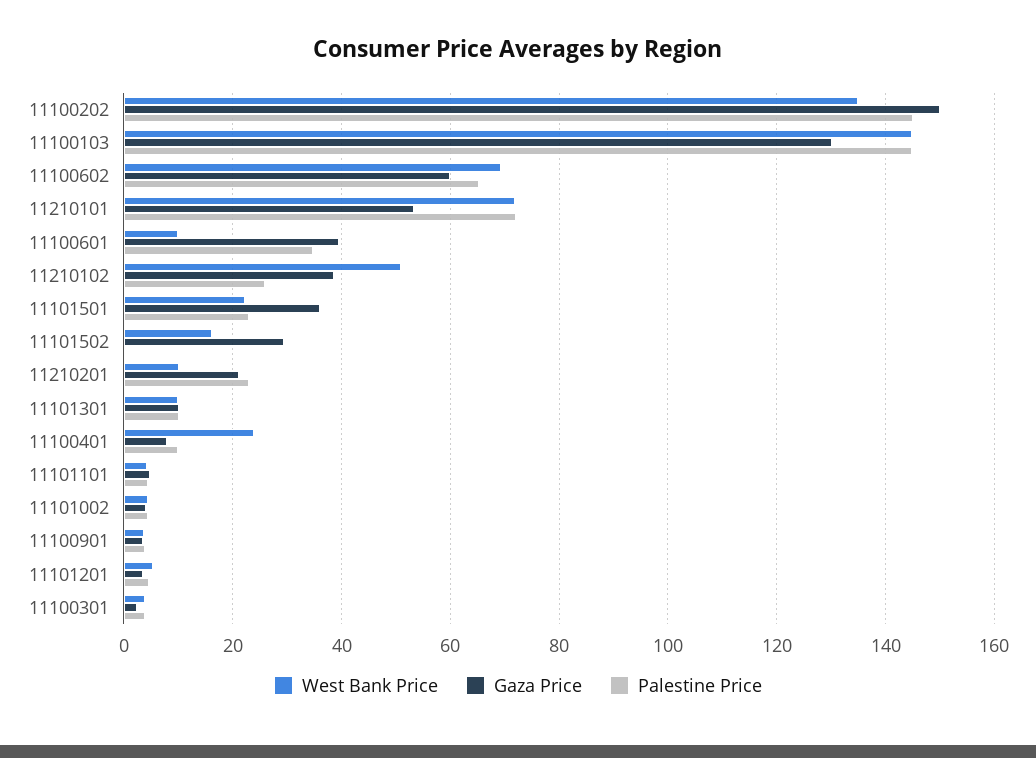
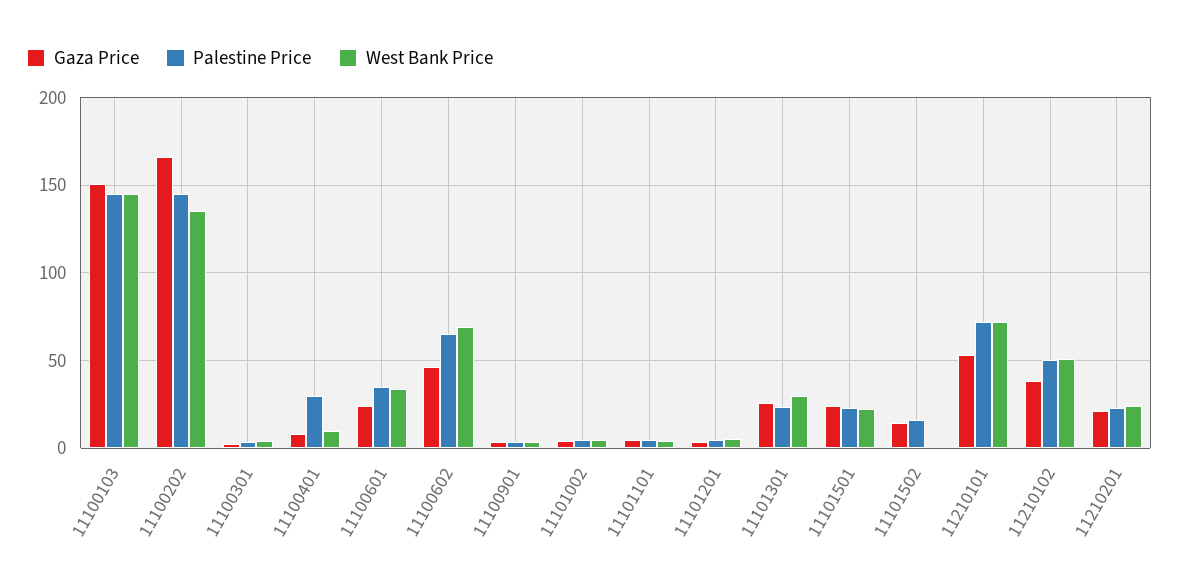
  {
    "West Bank Price": {
      "11100202": 136,
      "11100103": 144,
      "11100602": 70,
      "11210101": 72,
-     "11100601": 10,
+     "11100601": 35,
      "11210102": 52,
      "11101501": 22,
-     "11101502": 16,
+     "11101502": 0,
-     "11210201": 10,
+     "11210201": 25,
-     "11101301": 10,
+     "11101301": 30,
-     "11100401": 24,
+     "11100401": 10,
      "11101101": 4,
      "11101002": 4,
      "11100901": 4,
      "11101201": 6,
      "11100301": 4
    },
    "Gaza Price": {
-     "11100202": 150,
+     "11100202": 165,
-     "11100103": 130,
+     "11100103": 150,
-     "11100602": 60,
+     "11100602": 45,
      "11210101": 54,
-     "11100601": 40,
+     "11100601": 25,
      "11210102": 38,
-     "11101501": 36,
+     "11101501": 25,
-     "11101502": 30,
+     "11101502": 15,
      "11210201": 22,
-     "11101301": 10,
+     "11101301": 25,
      "11100401": 8,
      "11101101": 4,
      "11101002": 4,
      "11100901": 4,
      "11101201": 4,
      "11100301": 2
    },
    "Palestine Price": {
      "11100202": 146,
      "11100103": 144,
      "11100602": 66,
      "11210101": 72,
      "11100601": 34,
-     "11210102": 26,
+     "11210102": 50,
      "11101501": 24,
-     "11101502": 0,
+     "11101502": 15,
      "11210201": 22,
-     "11101301": 10,
+     "11101301": 25,
-     "11100401": 10,
+     "11100401": 30,
      "11101101": 4,
      "11101002": 4,
      "11100901": 4,
      "11101201": 4,
      "11100301": 4
    }
  }

